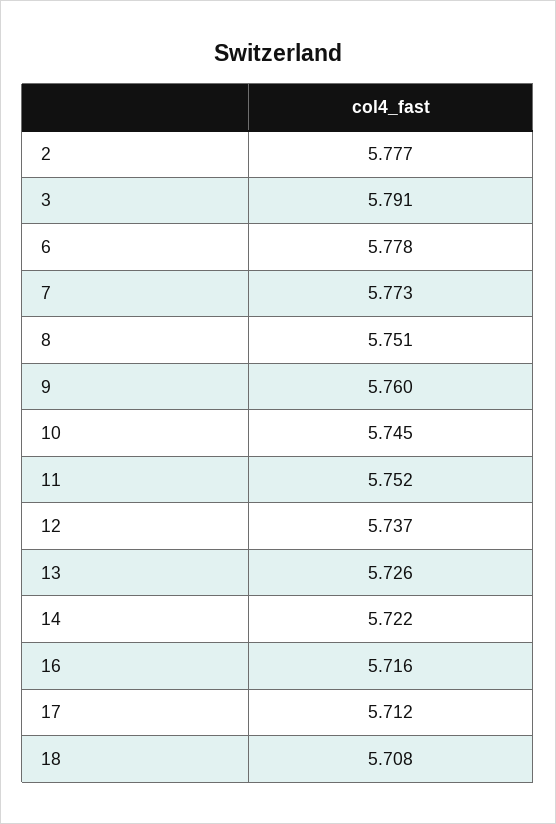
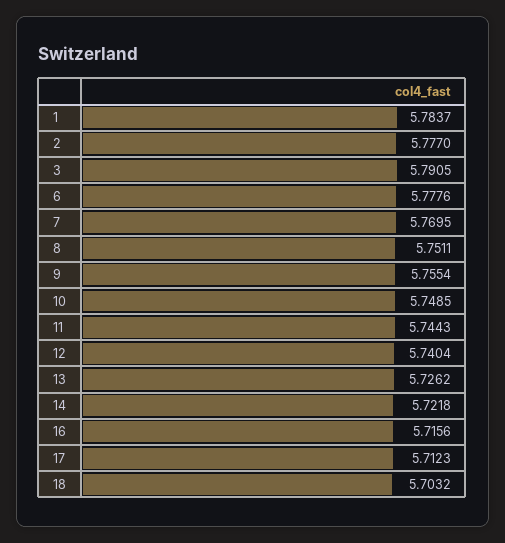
  {
    "2": 5.777,
    "3": 5.7905,
    "6": 5.7776,
-   "7": 5.773,
+   "7": 5.7695,
    "8": 5.7511,
-   "9": 5.76,
+   "9": 5.7554,
-   "10": 5.745,
+   "10": 5.7485,
-   "11": 5.752,
+   "11": 5.7443,
-   "12": 5.737,
+   "12": 5.7404,
    "13": 5.7262,
    "14": 5.7218,
    "16": 5.7156,
    "17": 5.7123,
-   "18": 5.708
+   "18": 5.7032,
+   "1": 5.7837
  }

